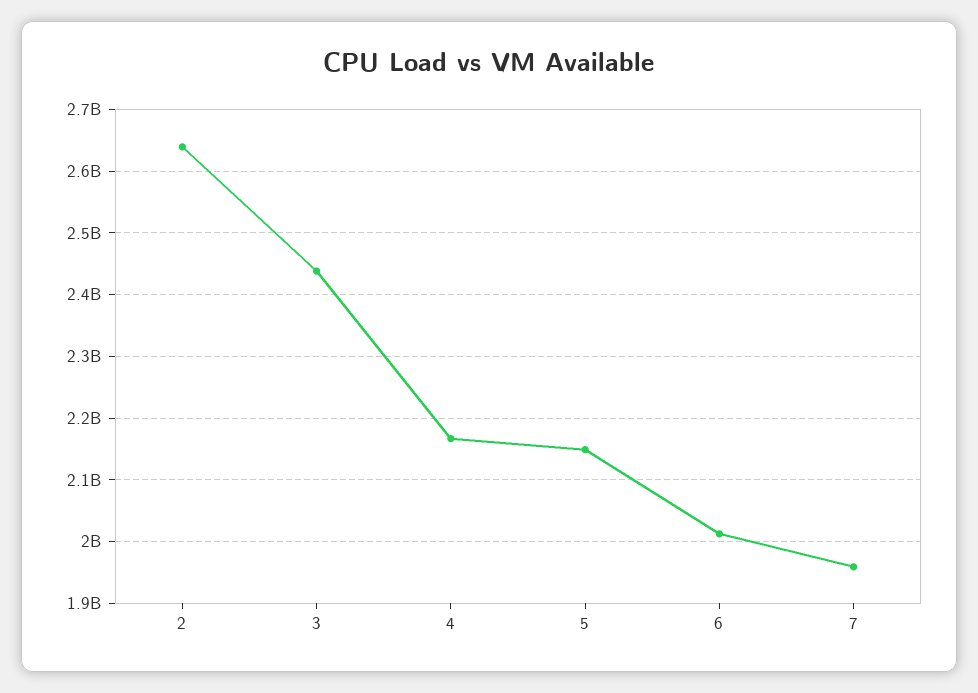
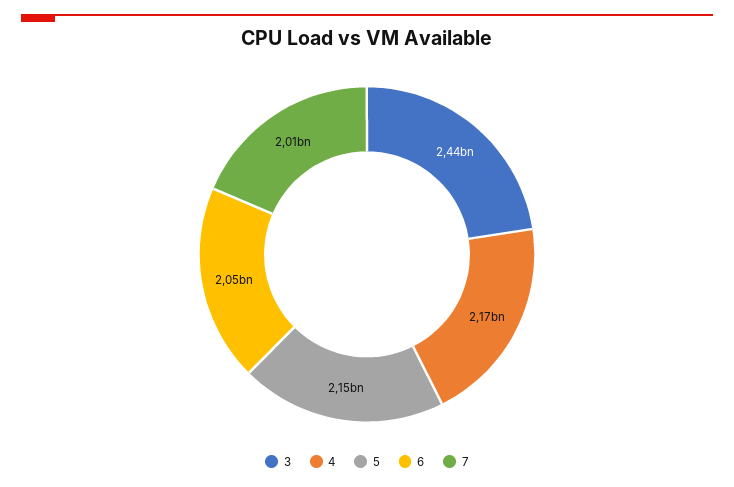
  {
-   "2": 2640000000,
    "3": 2440000000,
    "4": 2170000000,
    "5": 2150000000,
-   "6": 2010000000,
+   "6": 2050000000,
-   "7": 1960000000
+   "7": 2010000000
  }

